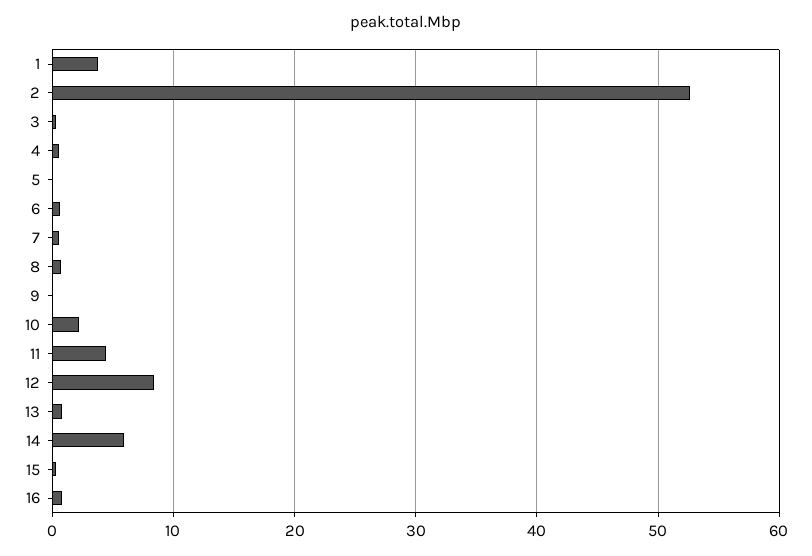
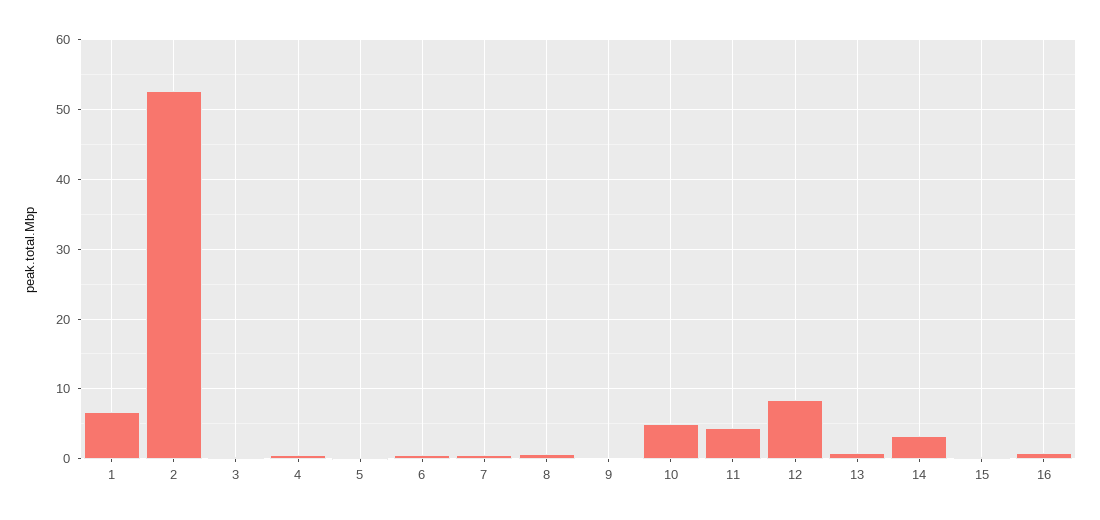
  {
-   "1": 4,
+   "1": 7,
    "2": 53,
    "3": 0,
    "4": 1,
    "5": 0,
    "6": 1,
    "7": 1,
    "8": 1,
    "9": 0,
-   "10": 2,
+   "10": 5,
    "11": 4,
    "12": 8,
    "13": 1,
-   "14": 6,
+   "14": 3,
    "15": 0,
    "16": 1
  }

